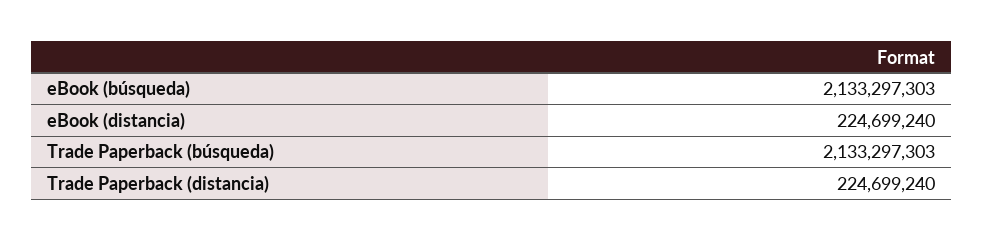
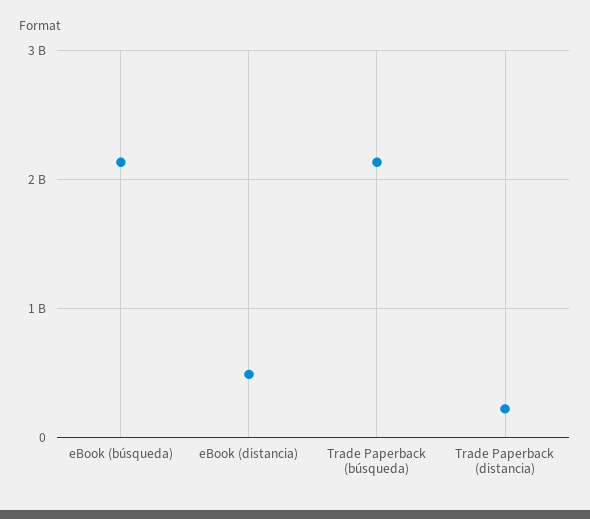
  {
    "eBook (búsqueda)": 2133297303,
-   "eBook (distancia)": 224699240,
+   "eBook (distancia)": 500000000,
    "Trade Paperback (búsqueda)": 2133297303,
    "Trade Paperback (distancia)": 224699240
  }

